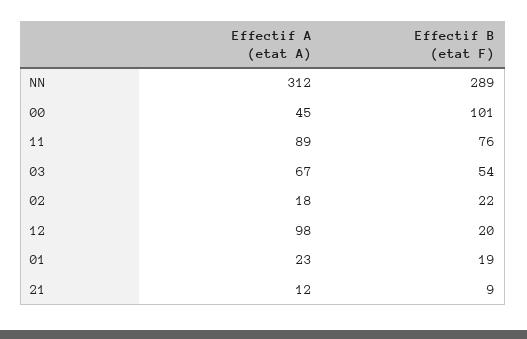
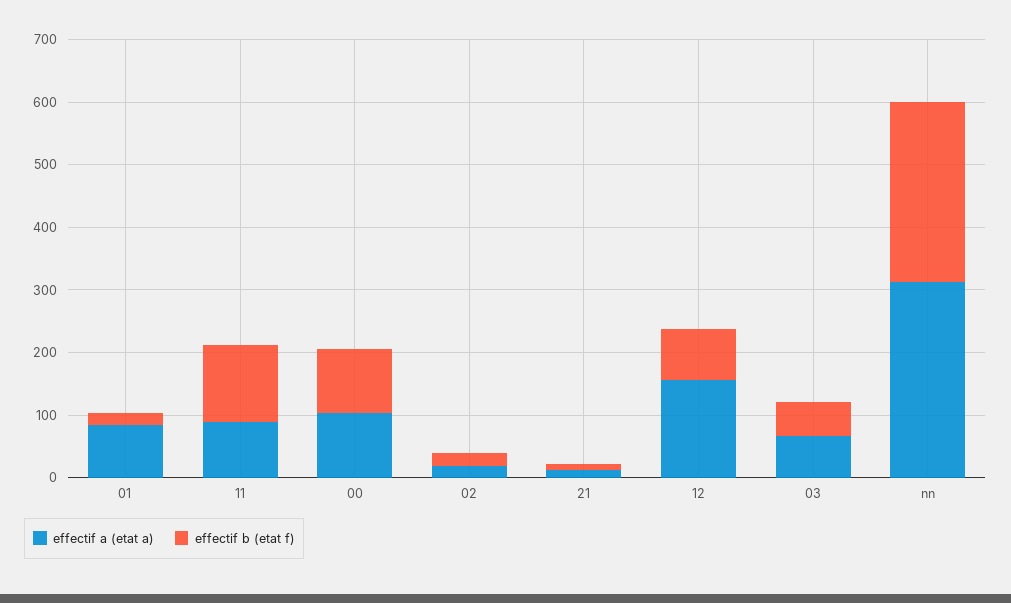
  {
    "Effectif A (etat A)": {
      "NN": 312,
-     "00": 45,
+     "00": 100,
      "11": 89,
      "03": 67,
      "02": 18,
-     "12": 98,
+     "12": 160,
-     "01": 23,
+     "01": 80,
      "21": 12
    },
    "Effectif B (etat F)": {
      "NN": 289,
      "00": 101,
-     "11": 76,
+     "11": 120,
      "03": 54,
      "02": 22,
-     "12": 20,
+     "12": 80,
      "01": 19,
      "21": 9
    }
  }

